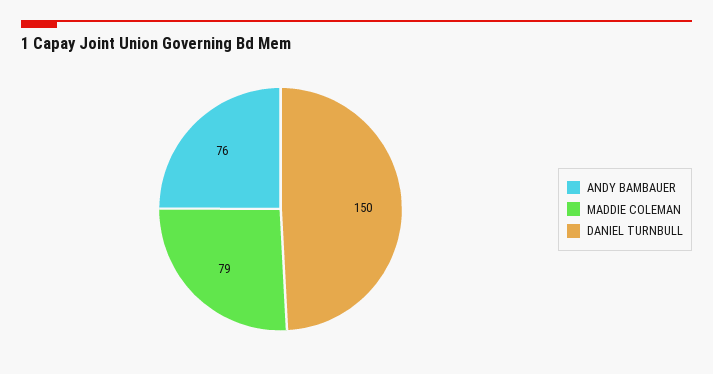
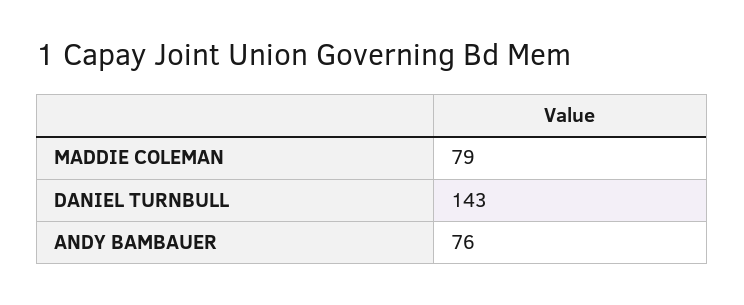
  {
    "ANDY BAMBAUER": 76,
    "MADDIE COLEMAN": 79,
-   "DANIEL TURNBULL": 150
+   "DANIEL TURNBULL": 143
  }

